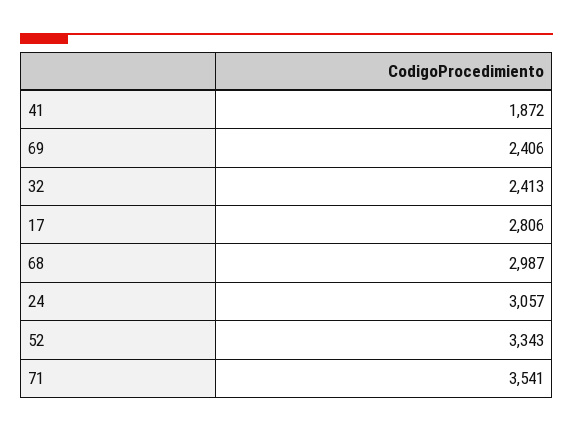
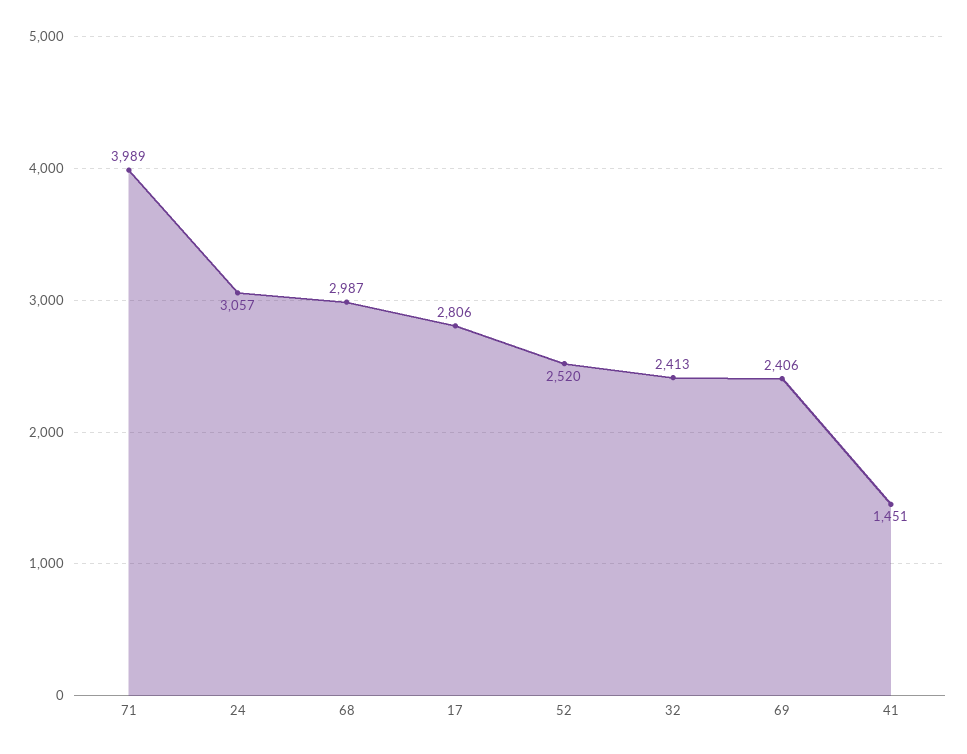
  {
-   "41": 1872,
+   "41": 1451,
    "69": 2406,
    "32": 2413,
    "17": 2806,
    "68": 2987,
    "24": 3057,
-   "52": 3343,
+   "52": 2520,
-   "71": 3541
+   "71": 3989
  }

